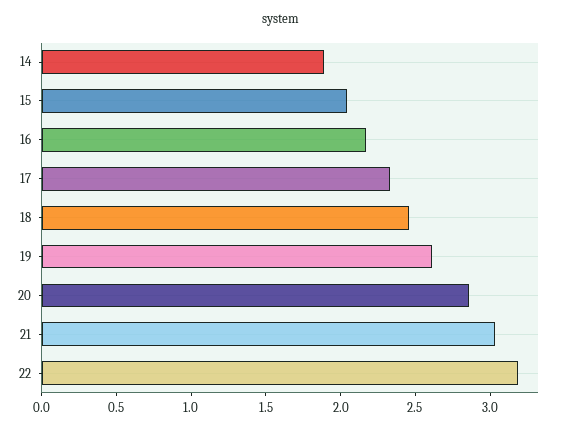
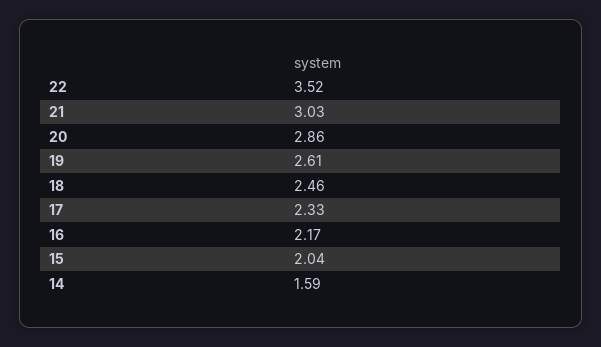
  {
-   "14": 1.9,
+   "14": 1.59,
    "15": 2.04,
    "16": 2.17,
    "17": 2.33,
    "18": 2.46,
    "19": 2.61,
    "20": 2.86,
    "21": 3.03,
-   "22": 3.2
+   "22": 3.52
  }

